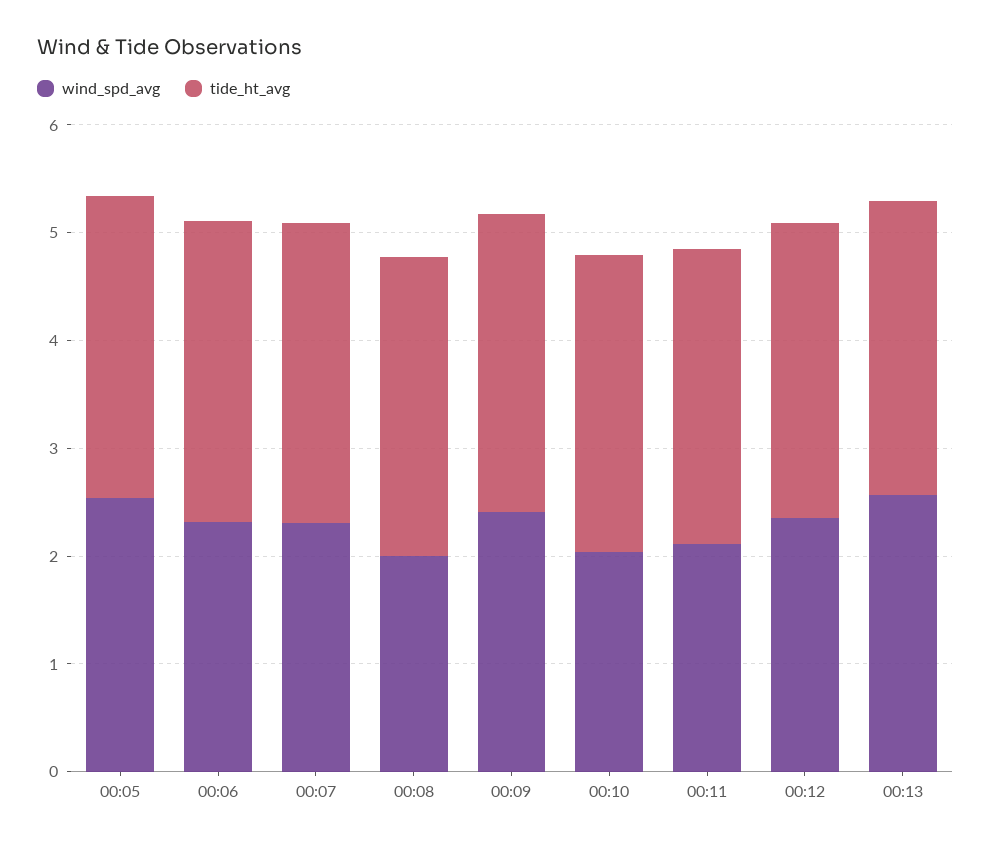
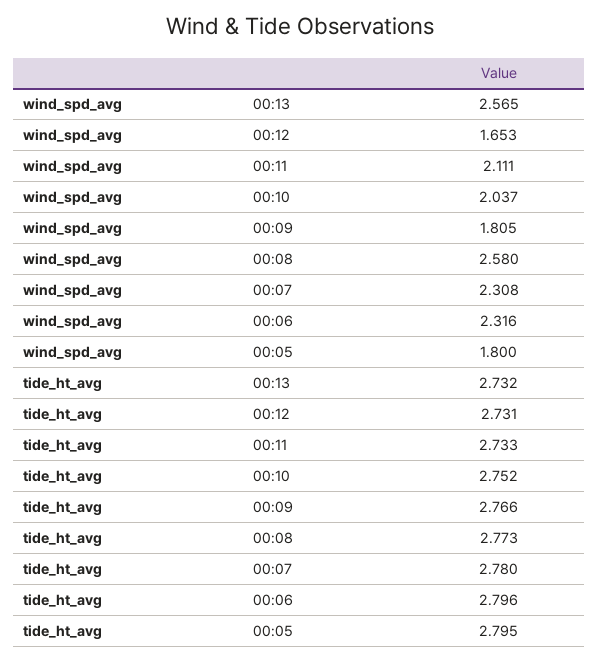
  {
    "wind_spd_avg": {
-     "00:05": 2.6,
+     "00:05": 1.8,
      "00:06": 2.316,
      "00:07": 2.308,
-     "00:08": 2,
+     "00:08": 2.58,
-     "00:09": 2.4,
+     "00:09": 1.805,
      "00:10": 2.037,
      "00:11": 2.111,
-     "00:12": 2.4,
+     "00:12": 1.653,
      "00:13": 2.565
    },
    "tide_ht_avg": {
      "00:05": 2.795,
      "00:06": 2.796,
      "00:07": 2.78,
      "00:08": 2.773,
      "00:09": 2.766,
      "00:10": 2.752,
      "00:11": 2.733,
      "00:12": 2.731,
      "00:13": 2.732
    }
  }

